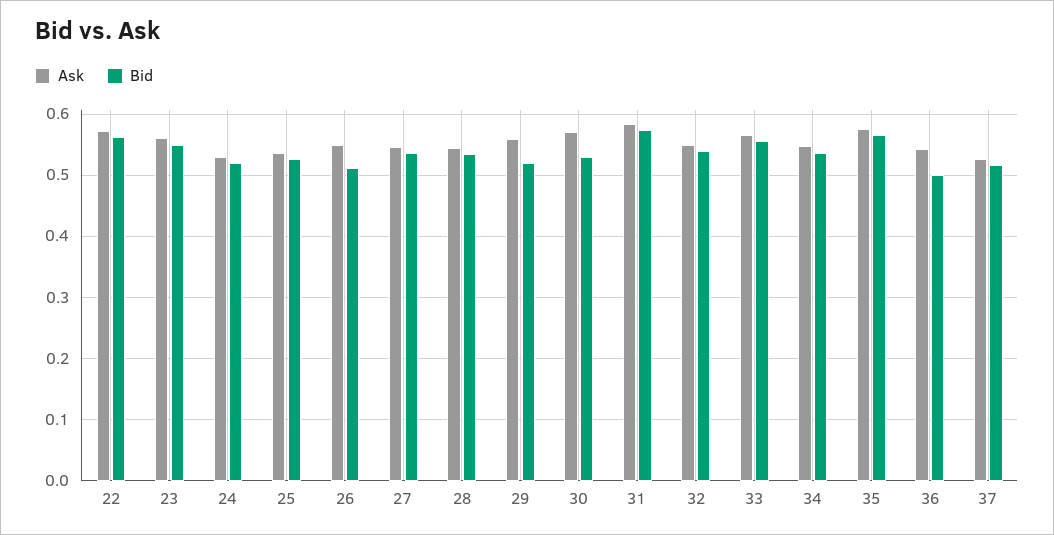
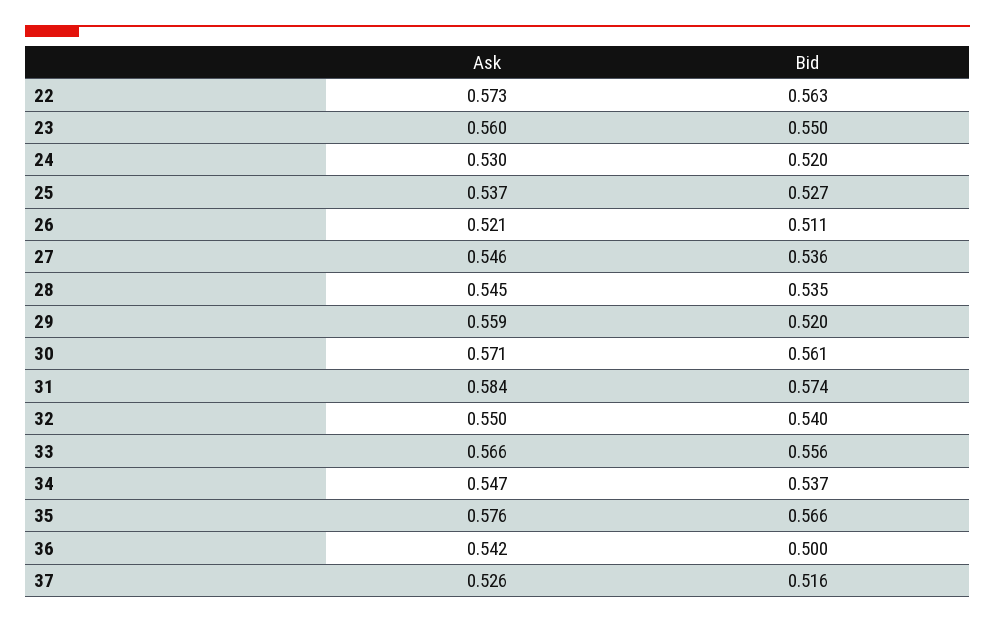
  {
    "Ask": {
      "22": 0.573,
      "23": 0.56,
      "24": 0.53,
      "25": 0.537,
-     "26": 0.55,
+     "26": 0.521,
      "27": 0.546,
      "28": 0.545,
      "29": 0.559,
      "30": 0.571,
      "31": 0.584,
      "32": 0.55,
      "33": 0.566,
      "34": 0.547,
      "35": 0.576,
      "36": 0.542,
      "37": 0.526
    },
    "Bid": {
      "22": 0.563,
      "23": 0.55,
      "24": 0.52,
      "25": 0.527,
      "26": 0.511,
      "27": 0.536,
      "28": 0.535,
      "29": 0.52,
-     "30": 0.53,
+     "30": 0.561,
      "31": 0.574,
      "32": 0.54,
      "33": 0.556,
      "34": 0.537,
      "35": 0.566,
      "36": 0.5,
      "37": 0.516
    }
  }

